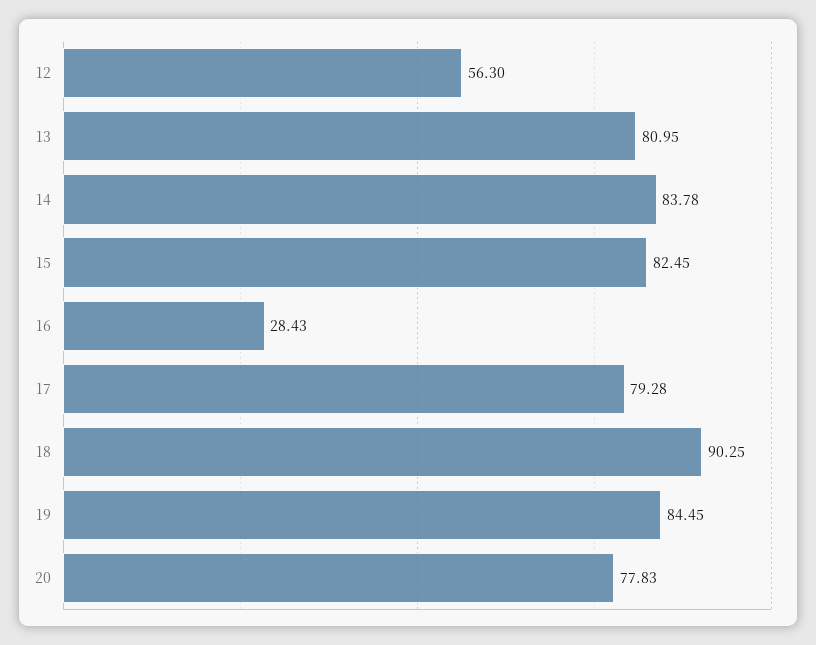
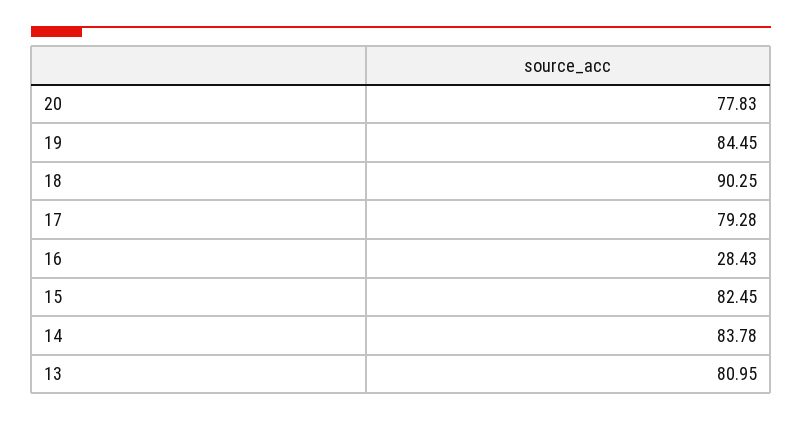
  {
-   "12": 56.3,
    "13": 80.95,
    "14": 83.78,
    "15": 82.45,
    "16": 28.43,
    "17": 79.28,
    "18": 90.25,
    "19": 84.45,
    "20": 77.83
  }

